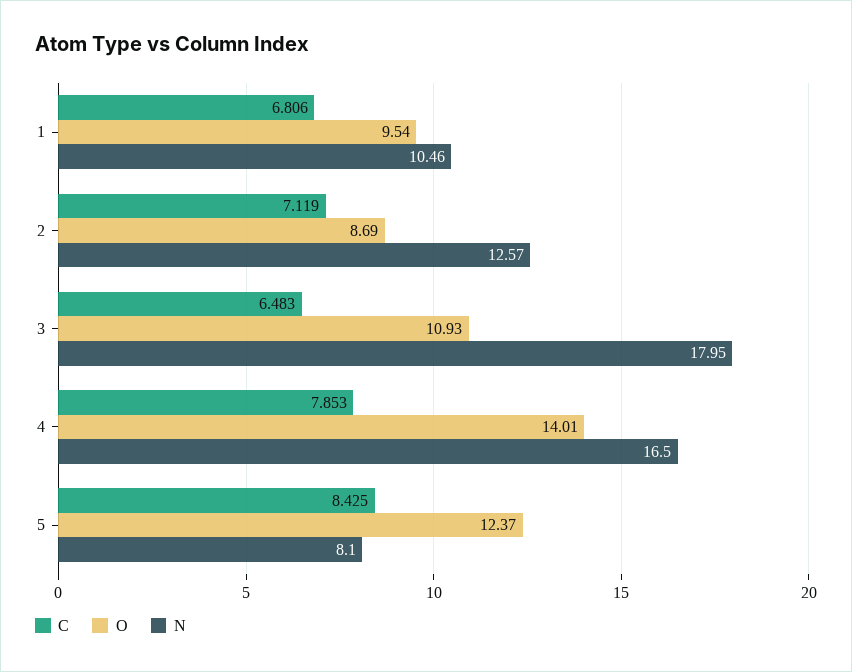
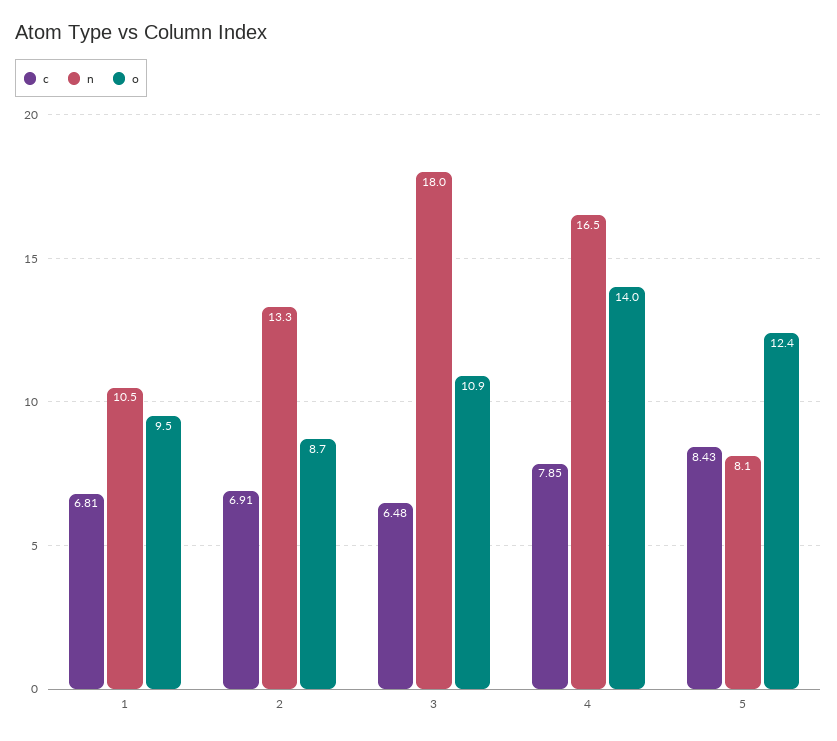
  {
    "C": {
      "1": 6.806,
-     "2": 7.119,
+     "2": 6.91,
      "3": 6.483,
      "4": 7.853,
      "5": 8.425
    },
    "O": {
      "1": 9.54,
      "2": 8.69,
      "3": 10.93,
      "4": 14.01,
      "5": 12.37
    },
    "N": {
      "1": 10.46,
-     "2": 12.57,
+     "2": 13.3,
      "3": 17.95,
      "4": 16.5,
      "5": 8.1
    }
  }

